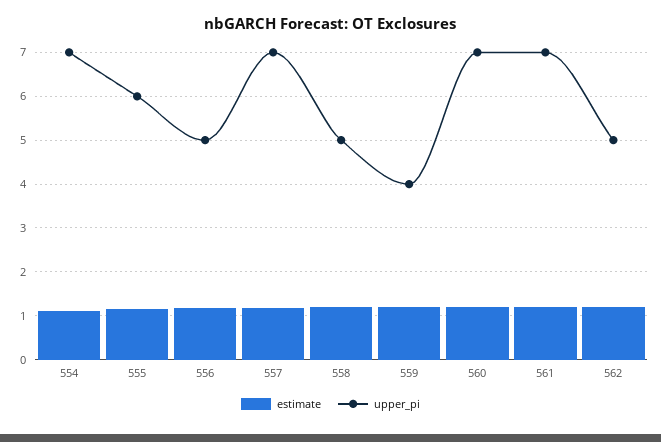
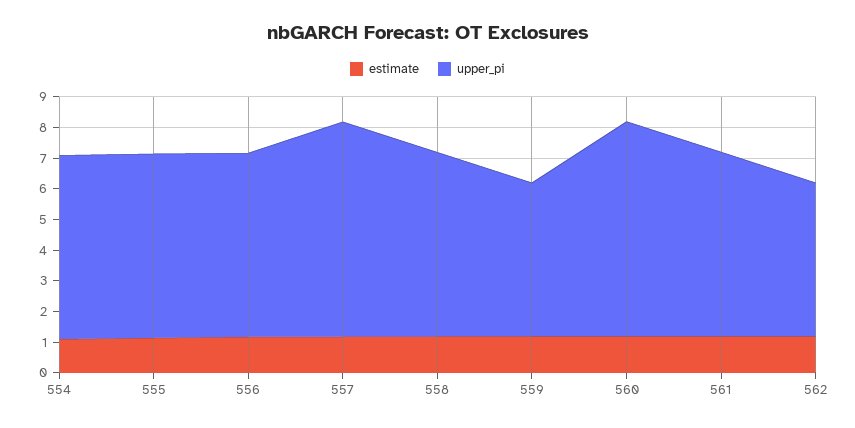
  {
    "estimate": {
      "554": 1,
      "555": 1.2,
      "556": 1.2,
      "557": 1.2,
      "558": 1.2,
      "559": 1.2,
      "560": 1.2,
      "561": 1.2,
      "562": 1.2
    },
    "upper_pi": {
-     "554": 7,
+     "554": 6,
      "555": 6,
-     "556": 5,
+     "556": 6,
      "557": 7,
-     "558": 5,
+     "558": 6,
-     "559": 4,
+     "559": 5,
      "560": 7,
-     "561": 7,
+     "561": 6,
      "562": 5
    }
  }

